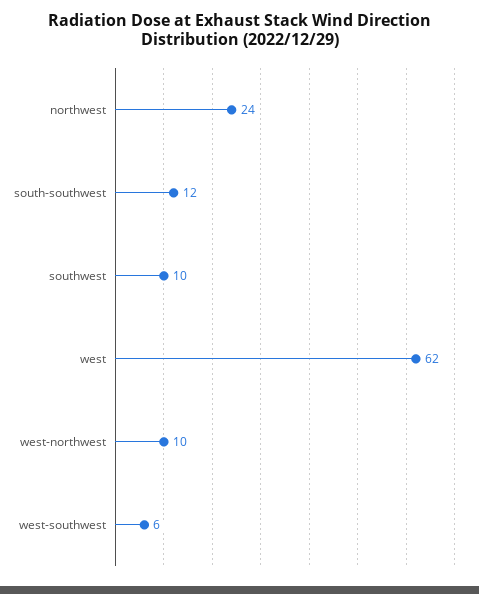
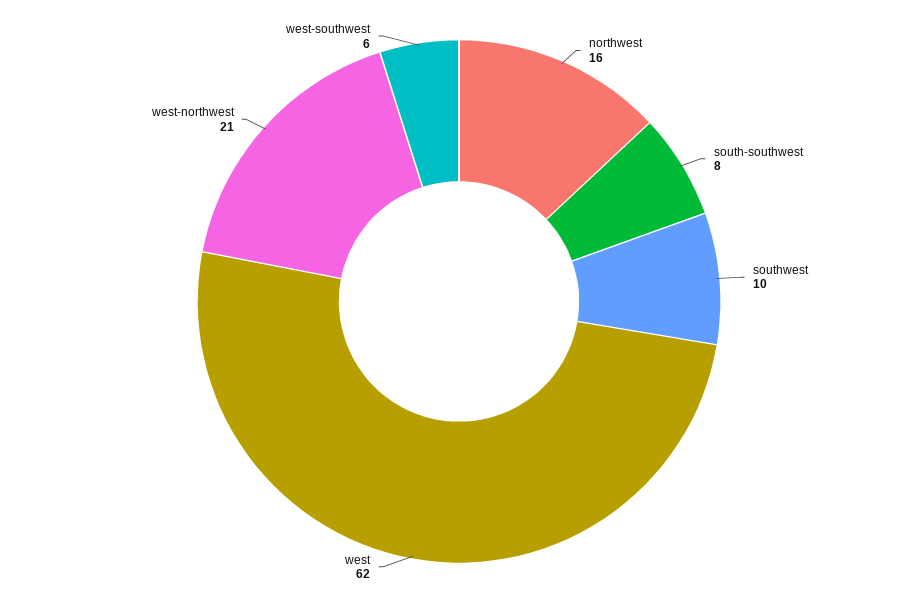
  {
-   "northwest": 24,
+   "northwest": 16,
-   "south-southwest": 12,
+   "south-southwest": 8,
    "southwest": 10,
    "west": 62,
-   "west-northwest": 10,
+   "west-northwest": 21,
    "west-southwest": 6
  }

